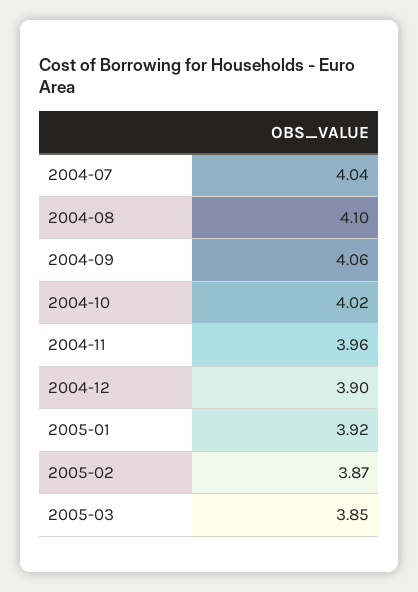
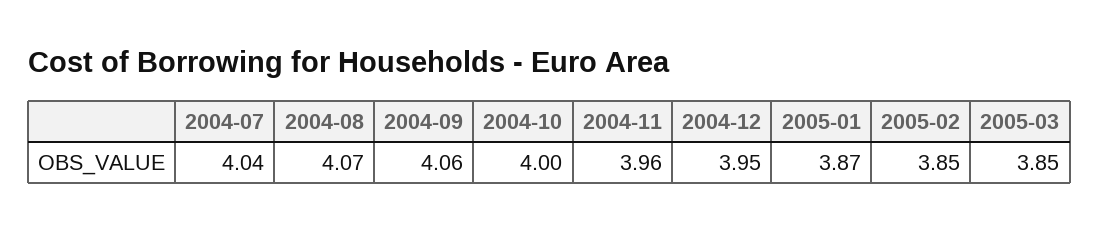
  {
    "2004-07": 4.04,
-   "2004-08": 4.1,
+   "2004-08": 4.07,
    "2004-09": 4.06,
-   "2004-10": 4.02,
+   "2004-10": 4,
    "2004-11": 3.96,
-   "2004-12": 3.9,
+   "2004-12": 3.95,
-   "2005-01": 3.92,
+   "2005-01": 3.87,
-   "2005-02": 3.87,
+   "2005-02": 3.85,
    "2005-03": 3.85
  }

